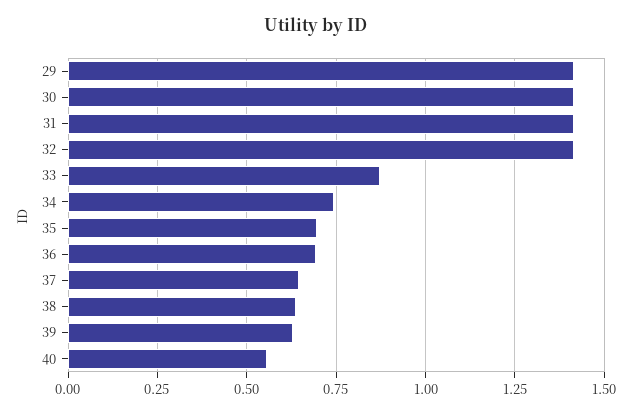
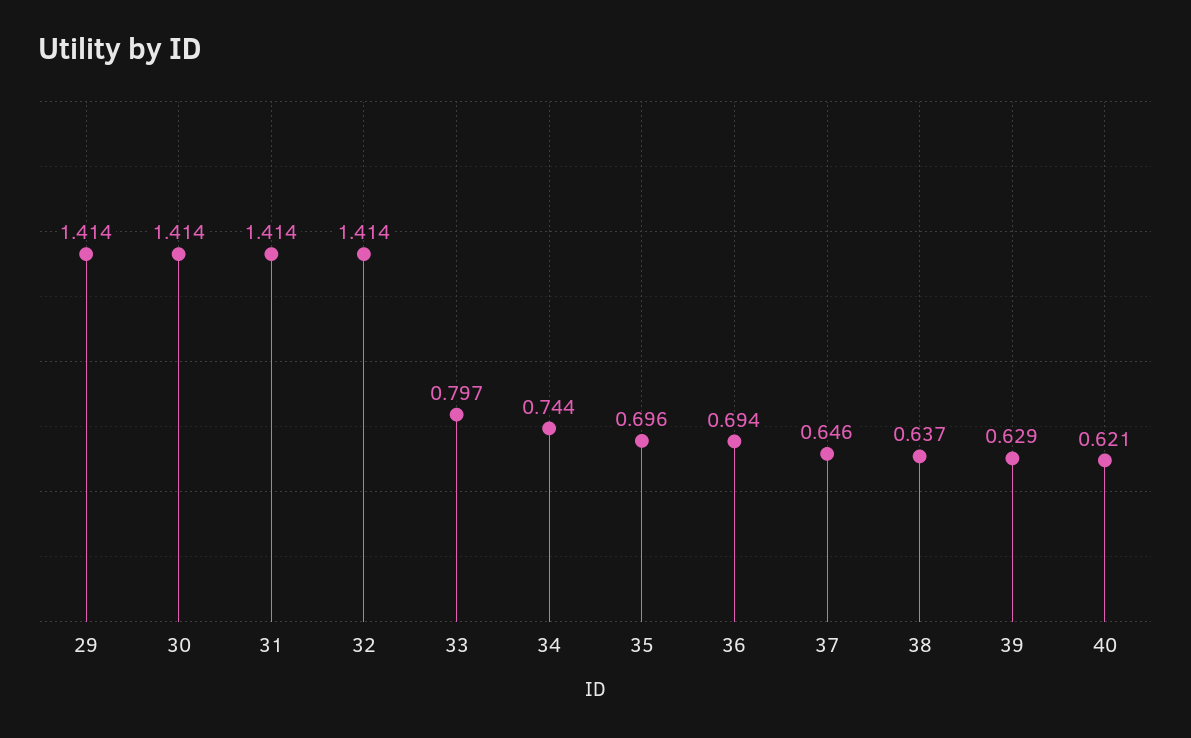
  {
    "29": 1.414,
    "30": 1.414,
    "31": 1.414,
    "32": 1.414,
-   "33": 0.875,
+   "33": 0.797,
    "34": 0.744,
    "35": 0.696,
    "36": 0.694,
    "37": 0.646,
    "38": 0.637,
    "39": 0.629,
-   "40": 0.55
+   "40": 0.621
  }

